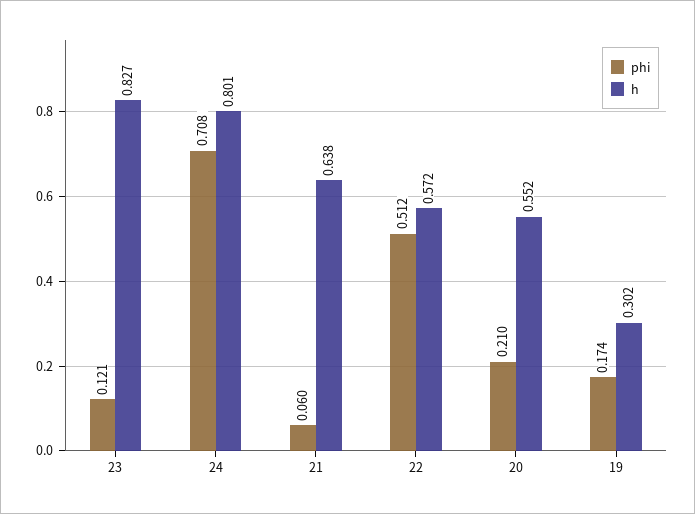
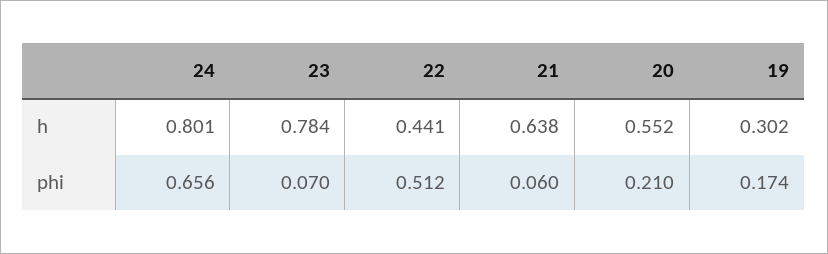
  {
    "phi": {
-     "23": 0.121,
+     "23": 0.07,
-     "24": 0.708,
+     "24": 0.656,
      "21": 0.06,
      "22": 0.512,
      "20": 0.21,
      "19": 0.174
    },
    "h": {
-     "23": 0.827,
+     "23": 0.784,
      "24": 0.801,
      "21": 0.638,
-     "22": 0.572,
+     "22": 0.441,
      "20": 0.552,
      "19": 0.302
    }
  }

